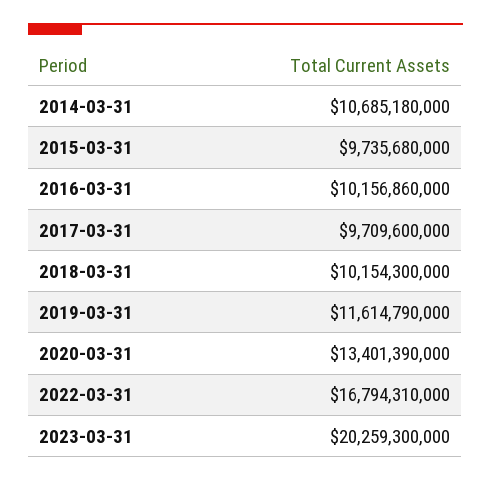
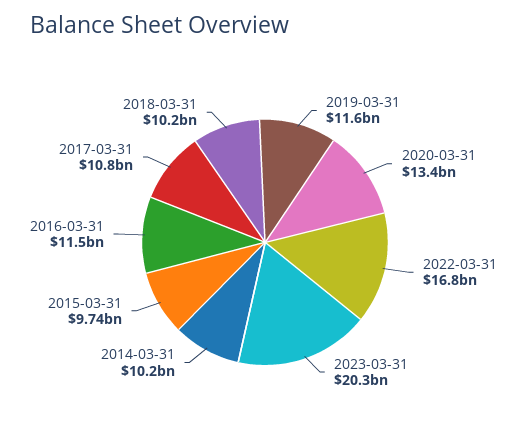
  {
-   "2014-03-31": 10685180000,
+   "2014-03-31": 10200000000,
    "2015-03-31": 9735680000,
-   "2016-03-31": 10156860000,
+   "2016-03-31": 11500000000,
-   "2017-03-31": 9709600000,
+   "2017-03-31": 10800000000,
    "2018-03-31": 10154300000,
    "2019-03-31": 11614790000,
    "2020-03-31": 13401390000,
    "2022-03-31": 16794310000,
    "2023-03-31": 20259300000
  }

